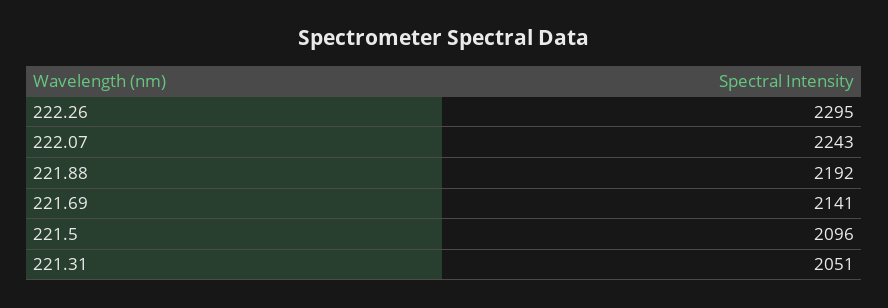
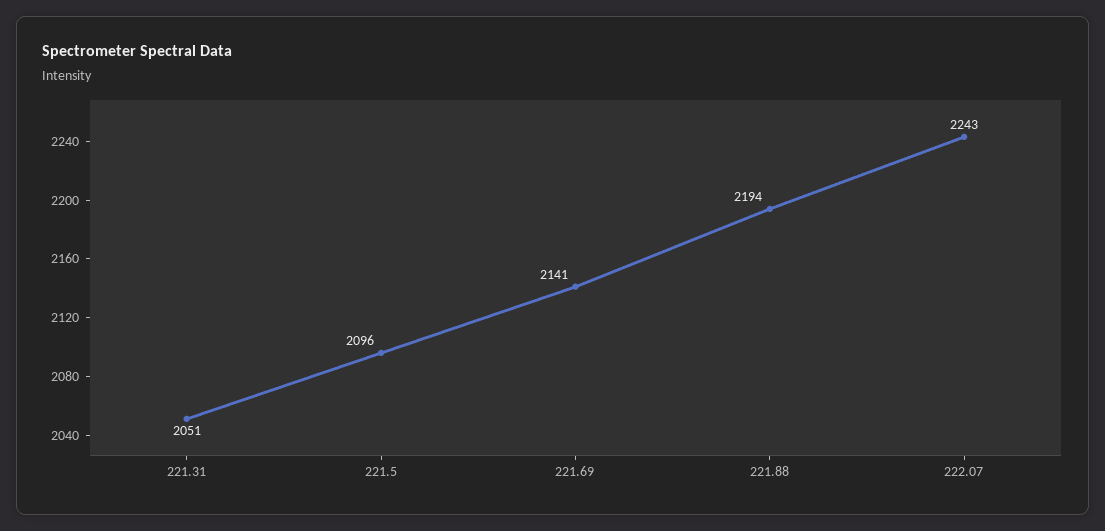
  {
-   "222.26": 2295,
    "222.07": 2243,
-   "221.88": 2192,
+   "221.88": 2194,
    "221.69": 2141,
    "221.5": 2096,
    "221.31": 2051
  }

